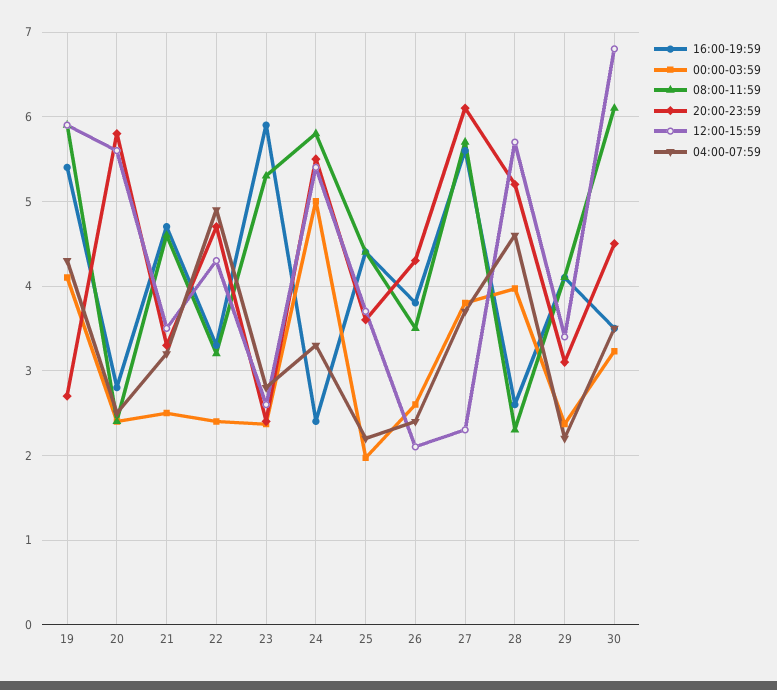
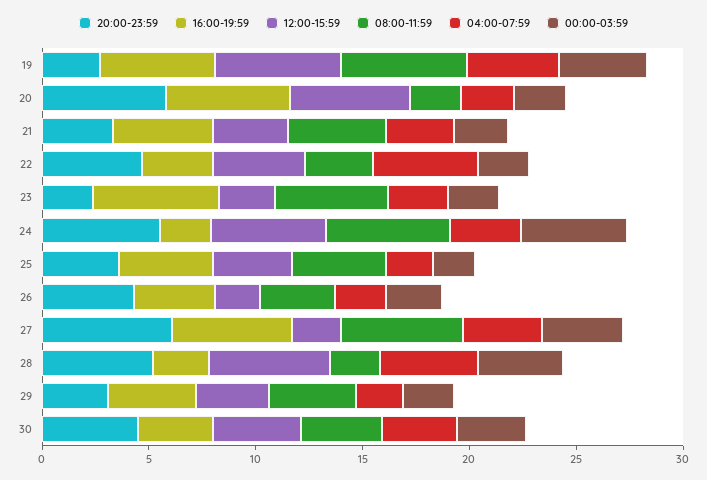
  {
    "16:00-19:59": {
      "19": 5.4,
-     "20": 2.8,
+     "20": 6,
      "21": 4.7,
      "22": 3.3,
      "23": 5.9,
      "24": 2.4,
      "25": 4.4,
      "26": 3.8,
      "27": 5.6,
      "28": 2.6,
      "29": 4.1,
      "30": 3.5
    },
    "00:00-03:59": {
      "19": 4.1,
      "20": 2.4,
      "21": 2.5,
      "22": 2.4,
      "23": 2.4,
      "24": 5,
      "25": 2,
      "26": 2.6,
      "27": 3.8,
      "28": 4,
      "29": 2.4,
      "30": 3.2
    },
    "08:00-11:59": {
      "19": 5.9,
      "20": 2.4,
      "21": 4.6,
      "22": 3.2,
      "23": 5.3,
      "24": 5.8,
      "25": 4.4,
      "26": 3.5,
      "27": 5.7,
      "28": 2.3,
      "29": 4.1,
-     "30": 6.1
+     "30": 4
    },
    "20:00-23:59": {
      "19": 2.7,
      "20": 5.8,
      "21": 3.3,
      "22": 4.7,
      "23": 2.4,
      "24": 5.5,
      "25": 3.6,
      "26": 4.3,
      "27": 6.1,
      "28": 5.2,
      "29": 3.1,
      "30": 4.5
    },
    "12:00-15:59": {
      "19": 5.9,
      "20": 5.6,
      "21": 3.5,
      "22": 4.3,
      "23": 2.6,
      "24": 5.4,
      "25": 3.7,
      "26": 2.1,
      "27": 2.3,
      "28": 5.7,
      "29": 3.4,
-     "30": 6.8
+     "30": 4
    },
    "04:00-07:59": {
      "19": 4.3,
      "20": 2.5,
      "21": 3.2,
      "22": 4.9,
      "23": 2.8,
      "24": 3.3,
      "25": 2.2,
      "26": 2.4,
      "27": 3.7,
      "28": 4.6,
      "29": 2.2,
      "30": 3.5
    }
  }

